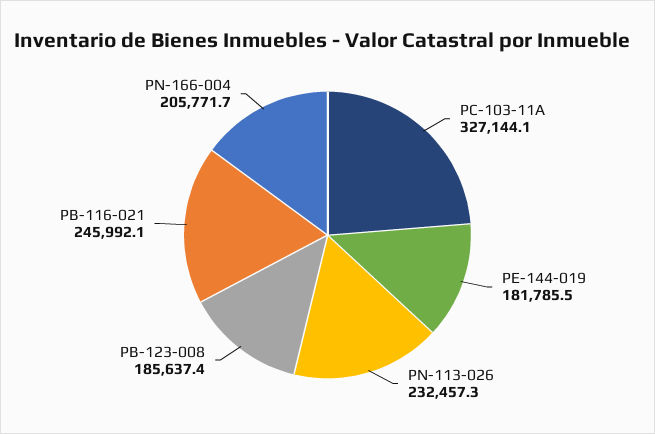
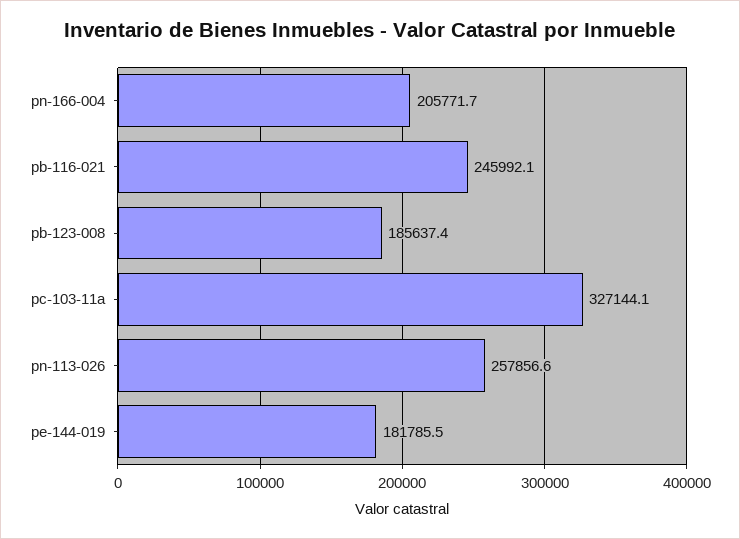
  {
    "PC-103-11A": 327144.1,
    "PE-144-019": 181785.5,
-   "PN-113-026": 232457.3,
+   "PN-113-026": 257856.6,
    "PB-123-008": 185637.4,
    "PB-116-021": 245992.1,
    "PN-166-004": 205771.7
  }

